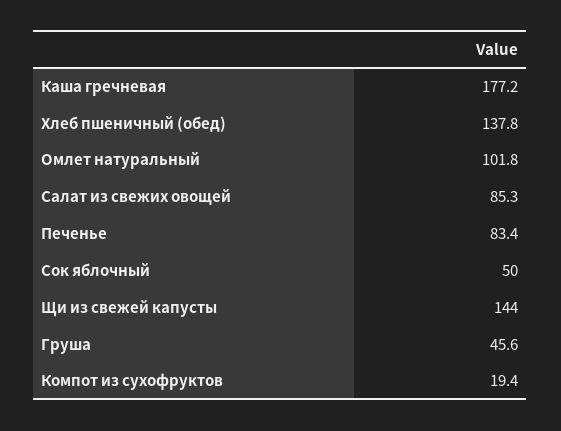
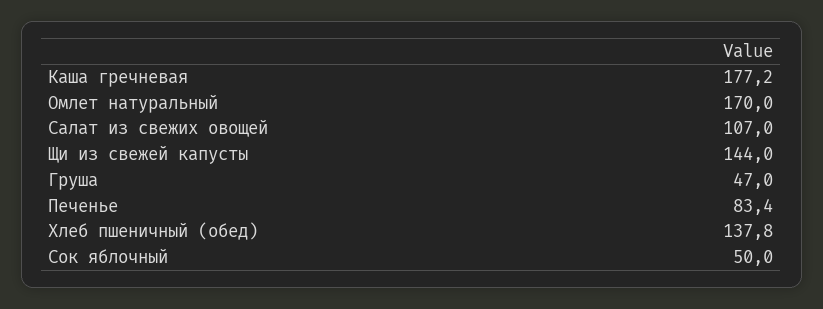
  {
    "Каша гречневая": 177.2,
    "Хлеб пшеничный (обед)": 137.8,
-   "Омлет натуральный": 101.8,
+   "Омлет натуральный": 170,
-   "Салат из свежих овощей": 85.3,
+   "Салат из свежих овощей": 107,
    "Печенье": 83.4,
    "Сок яблочный": 50,
    "Щи из свежей капусты": 144,
-   "Груша": 45.6,
+   "Груша": 47
-   "Компот из сухофруктов": 19.4
  }

